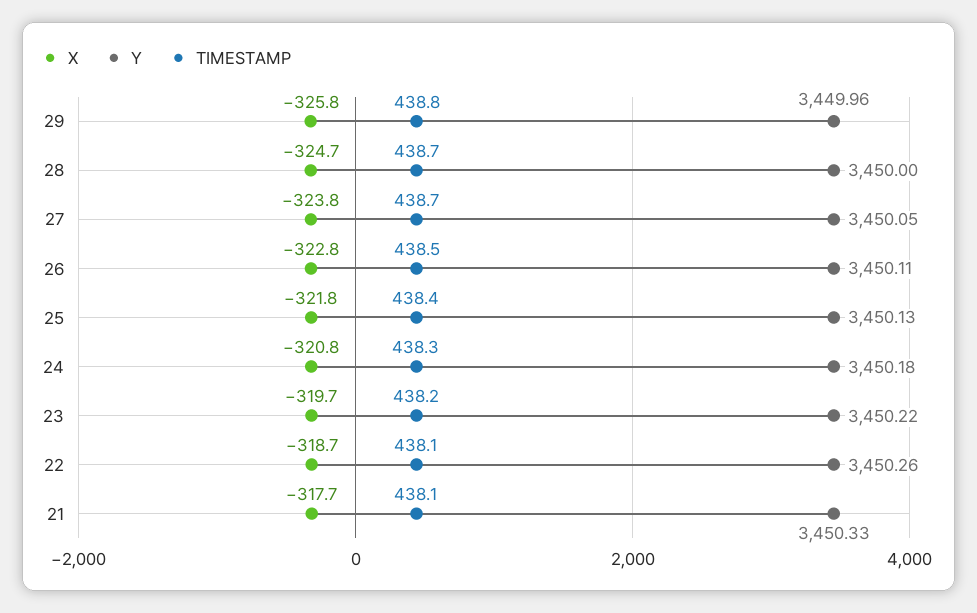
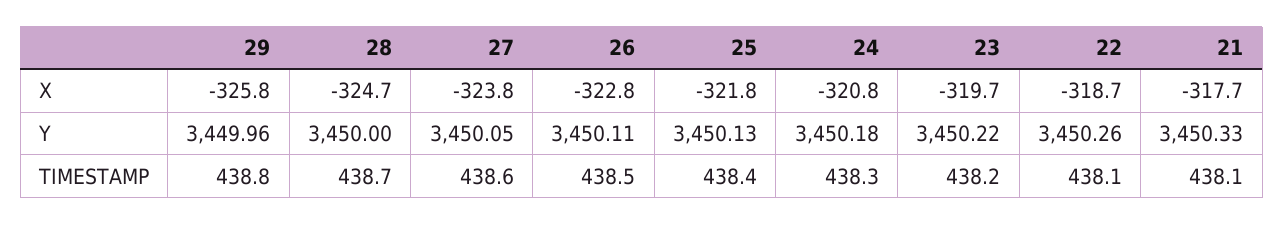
  {
    "X": {
      "29": -325.8,
      "28": -324.7,
      "27": -323.8,
      "26": -322.8,
      "25": -321.8,
      "24": -320.8,
      "23": -319.7,
      "22": -318.7,
      "21": -317.7
    },
    "Y": {
      "29": 3449.96,
      "28": 3450,
      "27": 3450.05,
      "26": 3450.11,
      "25": 3450.13,
      "24": 3450.18,
      "23": 3450.22,
      "22": 3450.26,
      "21": 3450.33
    },
    "TIMESTAMP": {
      "29": 438.8,
      "28": 438.7,
-     "27": 438.7,
+     "27": 438.6,
      "26": 438.5,
      "25": 438.4,
      "24": 438.3,
      "23": 438.2,
      "22": 438.1,
      "21": 438.1
    }
  }

